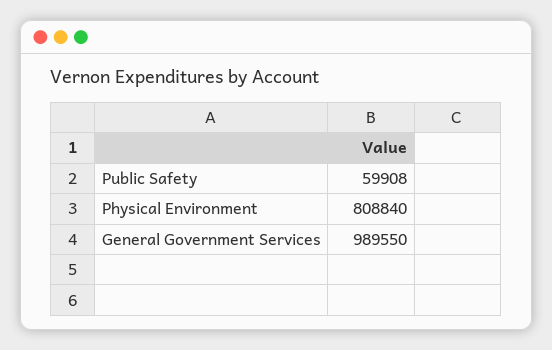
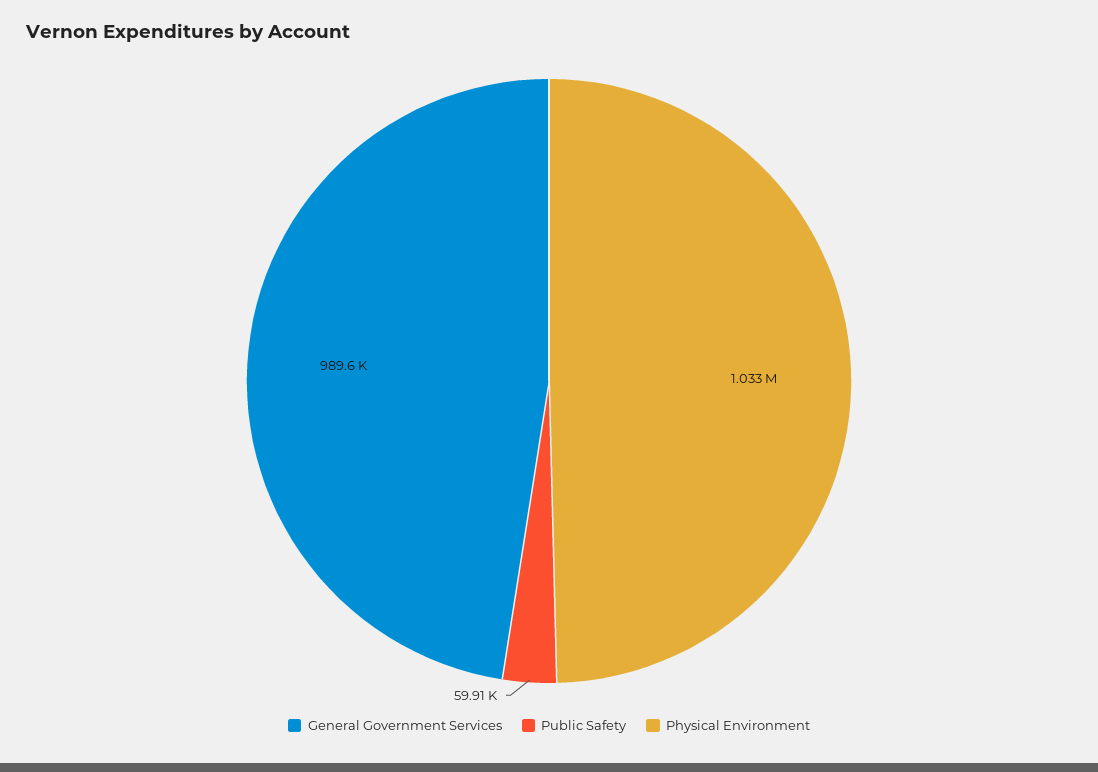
  {
    "Public Safety": 59908,
-   "Physical Environment": 808840,
+   "Physical Environment": 1033000,
    "General Government Services": 989550
  }

